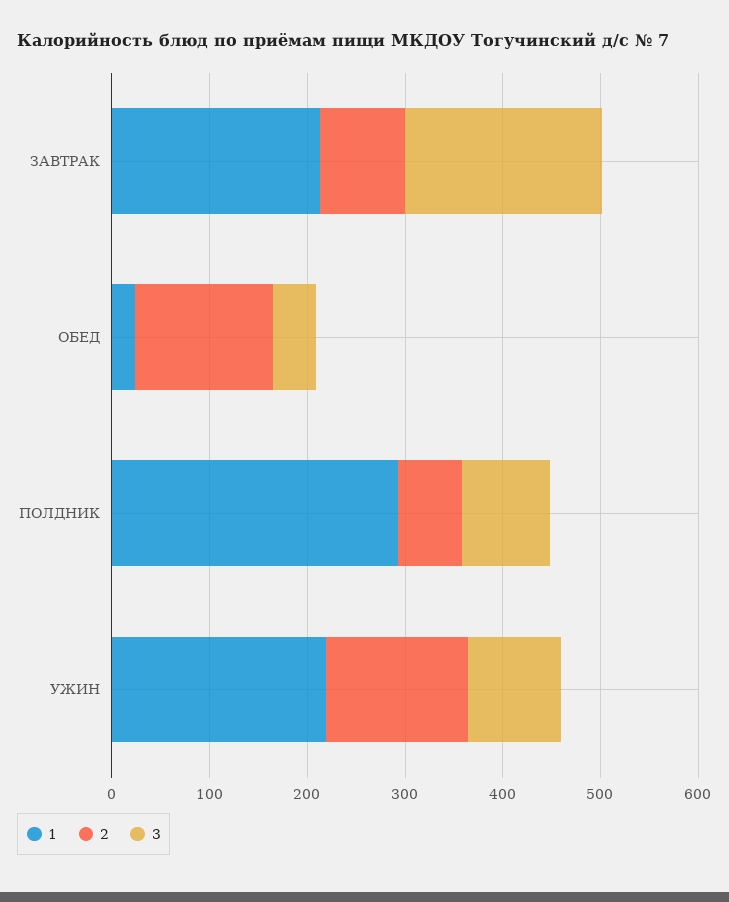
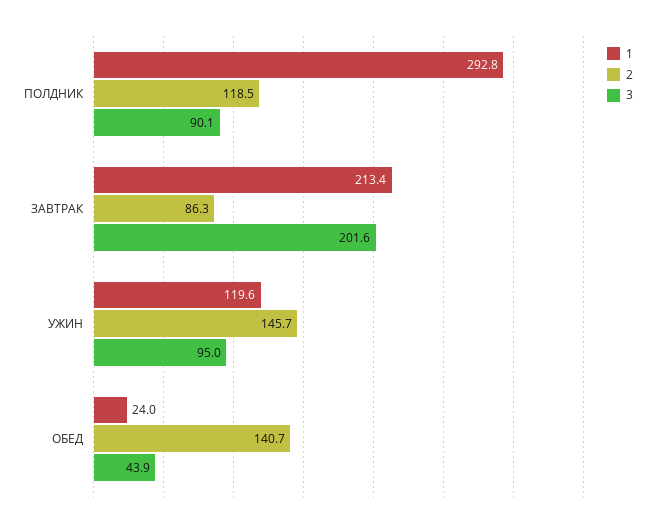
  {
    "1": {
      "ЗАВТРАК": 213.4,
      "ОБЕД": 24,
      "ПОЛДНИК": 292.8,
-     "УЖИН": 220
+     "УЖИН": 119.6
    },
    "2": {
      "ЗАВТРАК": 86.3,
      "ОБЕД": 140.7,
-     "ПОЛДНИК": 60,
+     "ПОЛДНИК": 118.5,
      "УЖИН": 145.7
    },
    "3": {
      "ЗАВТРАК": 201.6,
      "ОБЕД": 43.9,
      "ПОЛДНИК": 90.1,
      "УЖИН": 95
    }
  }

